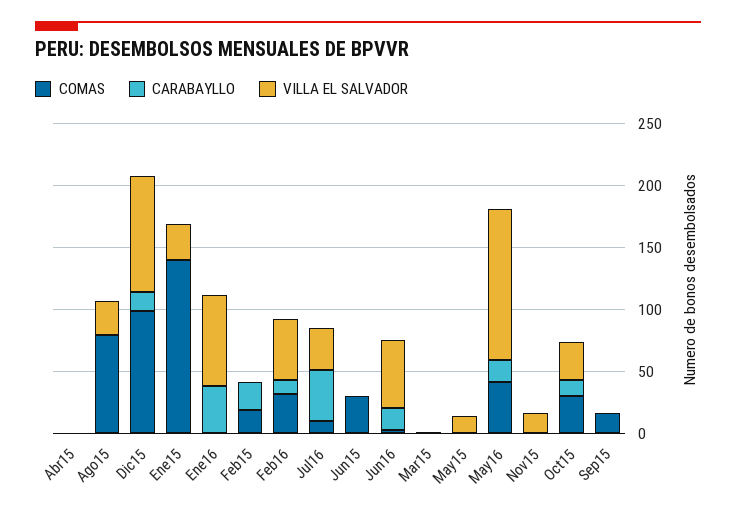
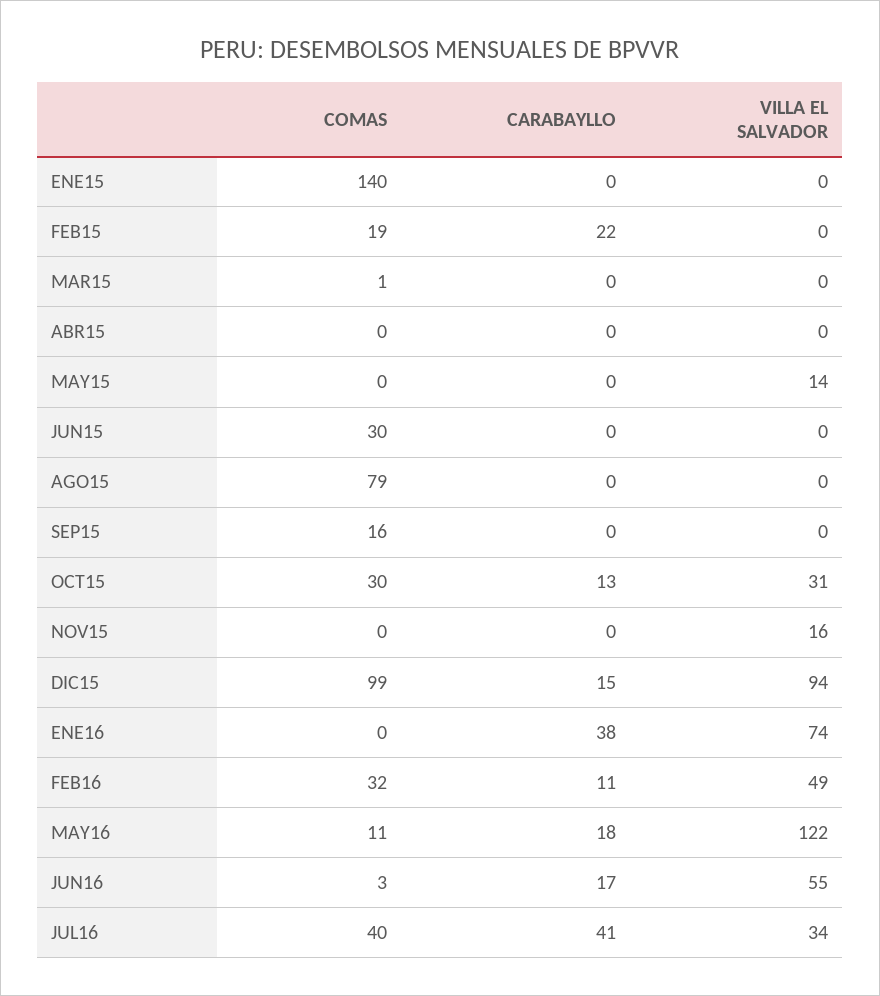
  {
    "COMAS": {
      "Abr15": 0,
      "Ago15": 79,
      "Dic15": 99,
      "Ene15": 140,
      "Ene16": 0,
      "Feb15": 19,
      "Feb16": 32,
-     "Jul16": 10,
+     "Jul16": 40,
      "Jun15": 30,
      "Jun16": 3,
      "Mar15": 1,
      "May15": 0,
-     "May16": 40,
+     "May16": 11,
      "Nov15": 0,
      "Oct15": 30,
      "Sep15": 16
    },
    "CARABAYLLO": {
      "Abr15": 0,
      "Ago15": 0,
      "Dic15": 15,
      "Ene15": 0,
      "Ene16": 38,
      "Feb15": 22,
      "Feb16": 11,
      "Jul16": 41,
      "Jun15": 0,
      "Jun16": 17,
      "Mar15": 0,
      "May15": 0,
      "May16": 18,
      "Nov15": 0,
      "Oct15": 13,
      "Sep15": 0
    },
    "VILLA EL SALVADOR": {
      "Abr15": 0,
-     "Ago15": 30,
+     "Ago15": 0,
      "Dic15": 94,
-     "Ene15": 30,
+     "Ene15": 0,
      "Ene16": 74,
      "Feb15": 0,
      "Feb16": 49,
      "Jul16": 34,
      "Jun15": 0,
      "Jun16": 55,
      "Mar15": 0,
      "May15": 14,
      "May16": 122,
      "Nov15": 16,
      "Oct15": 31,
      "Sep15": 0
    }
  }

